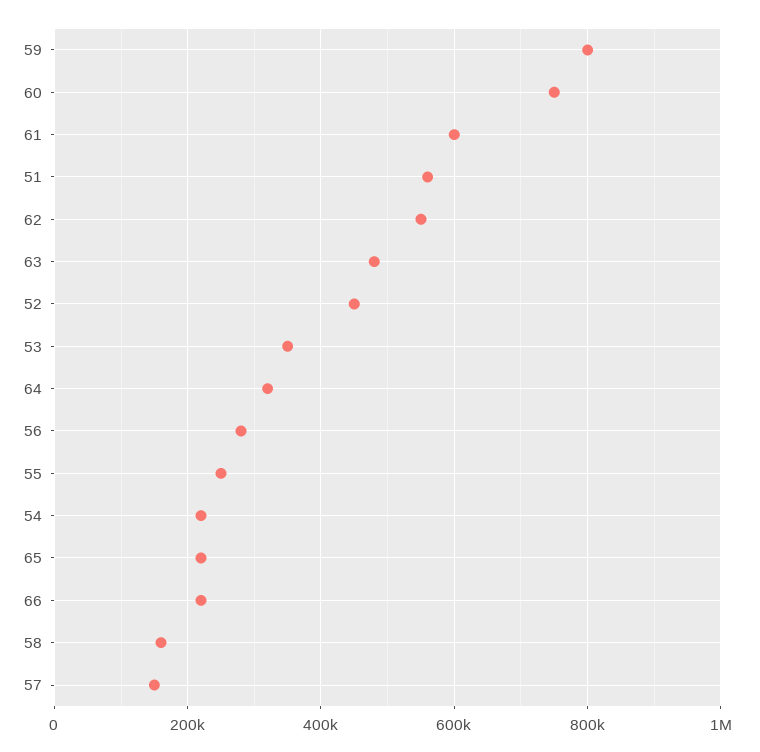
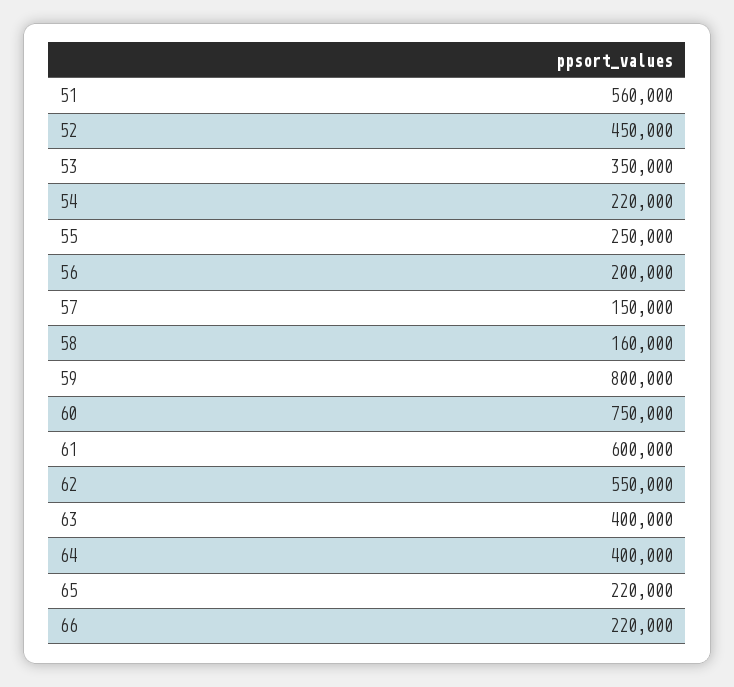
  {
    "59": 800000,
    "60": 750000,
    "61": 600000,
    "51": 560000,
    "62": 550000,
-   "63": 480000,
+   "63": 400000,
    "52": 450000,
    "53": 350000,
-   "64": 320000,
+   "64": 400000,
-   "56": 280000,
+   "56": 200000,
    "55": 250000,
    "54": 220000,
    "65": 220000,
    "66": 220000,
    "58": 160000,
    "57": 150000
  }

